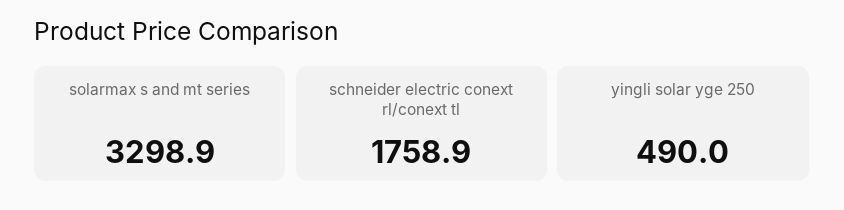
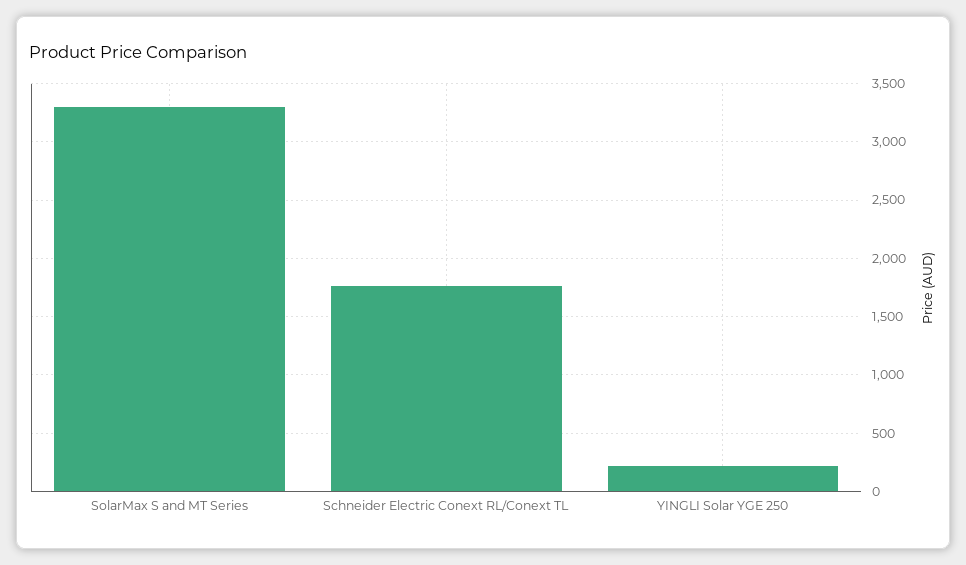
  {
    "solarmax s and mt series": 3298.9,
    "schneider electric conext rl/conext tl": 1758.9,
-   "yingli solar yge 250": 490
+   "yingli solar yge 250": 200
  }

